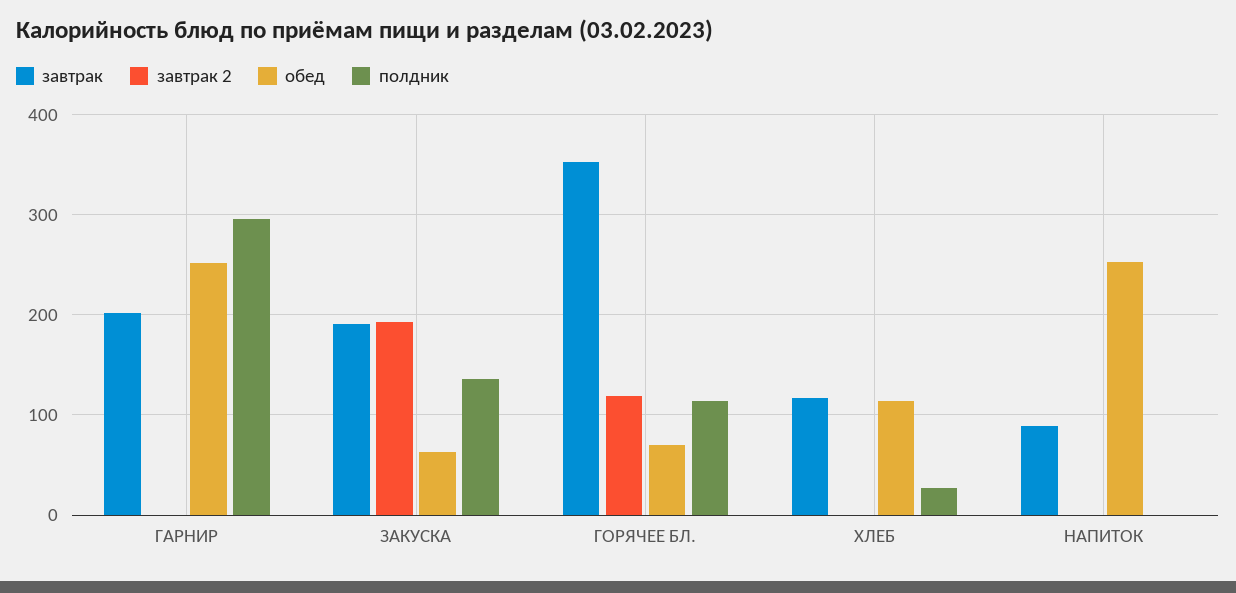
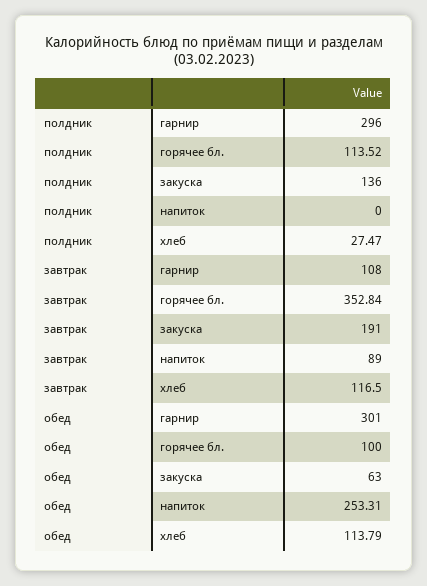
  {
    "завтрак": {
-     "ГАРНИР": 200,
+     "ГАРНИР": 108,
      "ЗАКУСКА": 191,
      "ГОРЯЧЕЕ БЛ.": 352.84,
      "ХЛЕБ": 116.5,
      "НАПИТОК": 89
    },
-   "завтрак 2": {
-     "ГАРНИР": 0,
-     "ЗАКУСКА": 190,
-     "ГОРЯЧЕЕ БЛ.": 120,
-     "ХЛЕБ": 0,
-     "НАПИТОК": 0
-   },
    "обед": {
-     "ГАРНИР": 250,
+     "ГАРНИР": 301,
      "ЗАКУСКА": 63,
-     "ГОРЯЧЕЕ БЛ.": 70,
+     "ГОРЯЧЕЕ БЛ.": 100,
      "ХЛЕБ": 113.79,
      "НАПИТОК": 253.31
    },
    "полдник": {
      "ГАРНИР": 296,
      "ЗАКУСКА": 136,
      "ГОРЯЧЕЕ БЛ.": 113.52,
      "ХЛЕБ": 27.47,
      "НАПИТОК": 0
    }
  }

